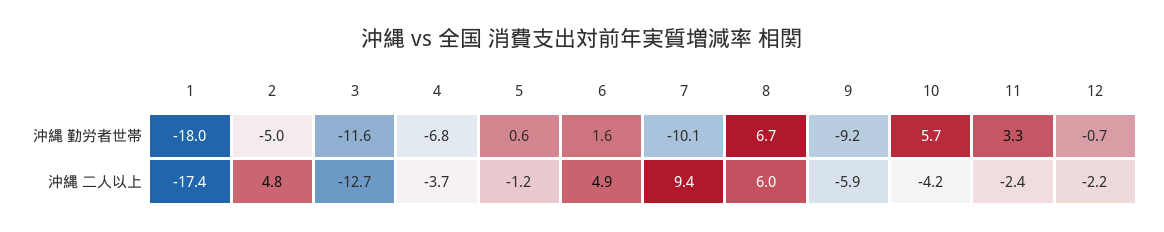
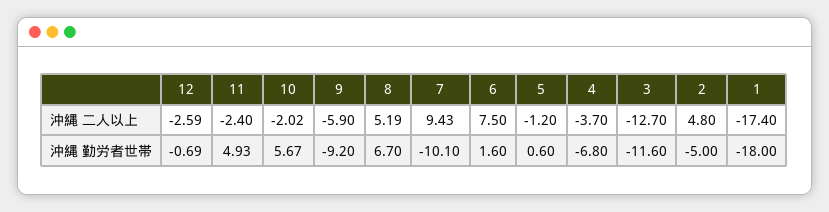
  {
    "1": {
      "沖縄 勤労者世帯": -18,
      "沖縄 二人以上": -17.4
    },
    "2": {
      "沖縄 勤労者世帯": -5,
      "沖縄 二人以上": 4.8
    },
    "3": {
      "沖縄 勤労者世帯": -11.6,
      "沖縄 二人以上": -12.7
    },
    "4": {
      "沖縄 勤労者世帯": -6.8,
      "沖縄 二人以上": -3.7
    },
    "5": {
      "沖縄 勤労者世帯": 0.6,
      "沖縄 二人以上": -1.2
    },
    "6": {
      "沖縄 勤労者世帯": 1.6,
-     "沖縄 二人以上": 4.9
+     "沖縄 二人以上": 7.5
    },
    "7": {
      "沖縄 勤労者世帯": -10.1,
      "沖縄 二人以上": 9.43
    },
    "8": {
      "沖縄 勤労者世帯": 6.7,
-     "沖縄 二人以上": 6
+     "沖縄 二人以上": 5.19
    },
    "9": {
      "沖縄 勤労者世帯": -9.2,
      "沖縄 二人以上": -5.9
    },
    "10": {
      "沖縄 勤労者世帯": 5.67,
-     "沖縄 二人以上": -4.2
+     "沖縄 二人以上": -2.02
    },
    "11": {
-     "沖縄 勤労者世帯": 3.3,
+     "沖縄 勤労者世帯": 4.93,
      "沖縄 二人以上": -2.4
    },
    "12": {
      "沖縄 勤労者世帯": -0.69,
-     "沖縄 二人以上": -2.2
+     "沖縄 二人以上": -2.59
    }
  }

